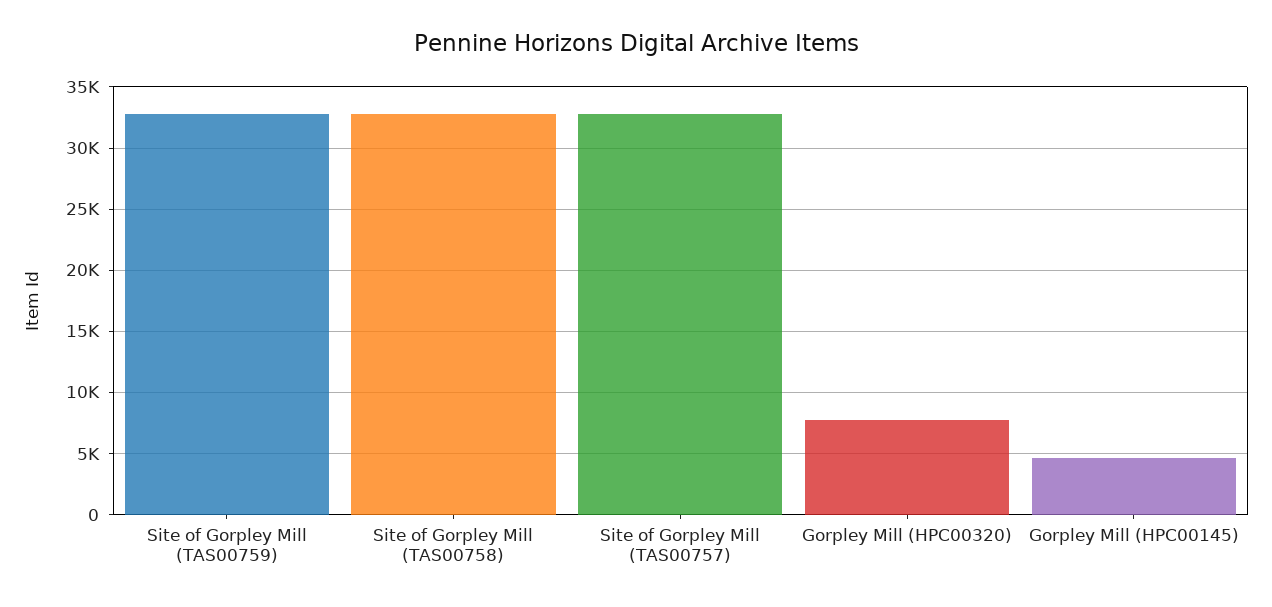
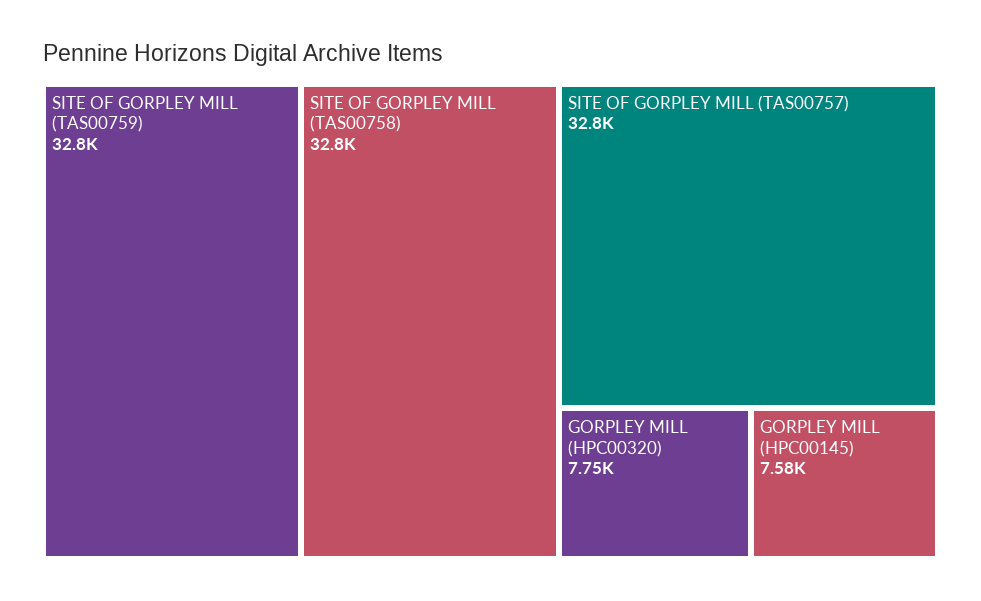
  {
    "Site of Gorpley Mill (TAS00759)": 32800,
    "Site of Gorpley Mill (TAS00758)": 32800,
    "Site of Gorpley Mill (TAS00757)": 32800,
    "Gorpley Mill (HPC00320)": 7750,
-   "Gorpley Mill (HPC00145)": 4500
+   "Gorpley Mill (HPC00145)": 7580
  }

